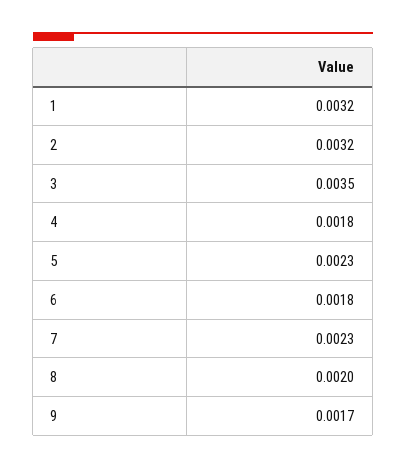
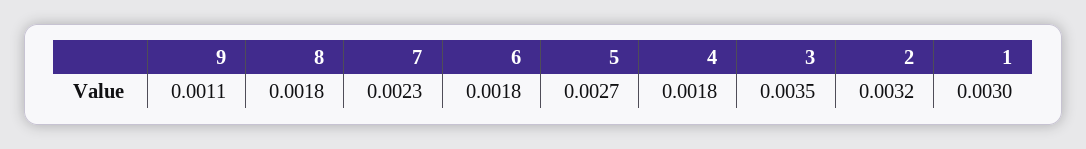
  {
-   "1": 0.0032,
+   "1": 0.003,
    "2": 0.0032,
    "3": 0.0035,
    "4": 0.0018,
-   "5": 0.0023,
+   "5": 0.0027,
    "6": 0.0018,
    "7": 0.0023,
-   "8": 0.002,
+   "8": 0.0018,
-   "9": 0.0017
+   "9": 0.0011
  }

